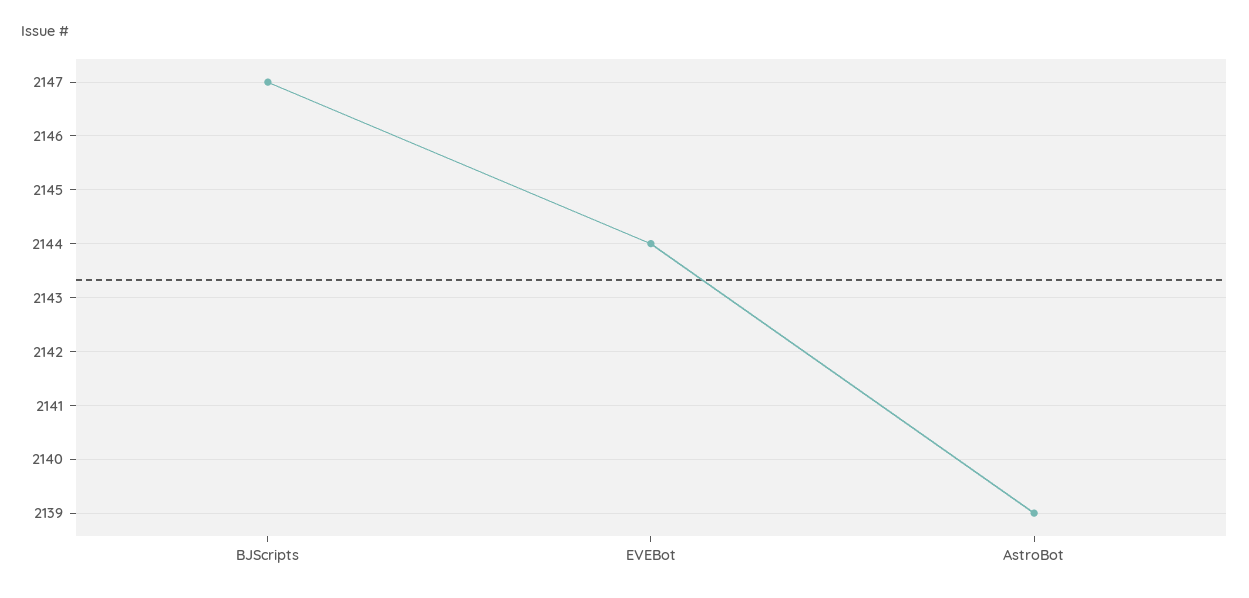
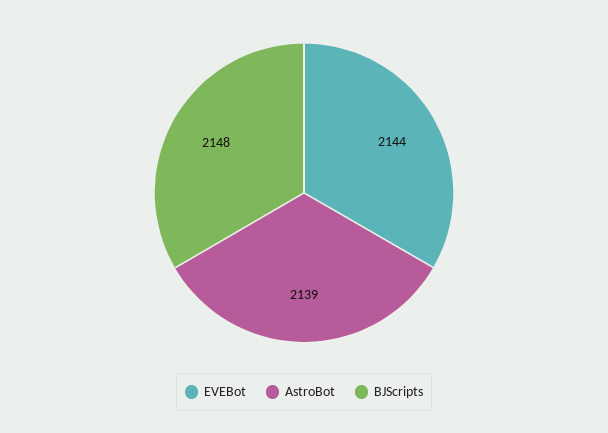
  {
-   "BJScripts": 2147,
+   "BJScripts": 2148,
    "EVEBot": 2144,
    "AstroBot": 2139
  }

